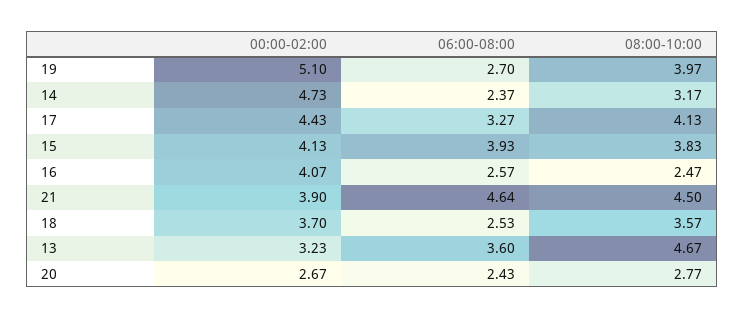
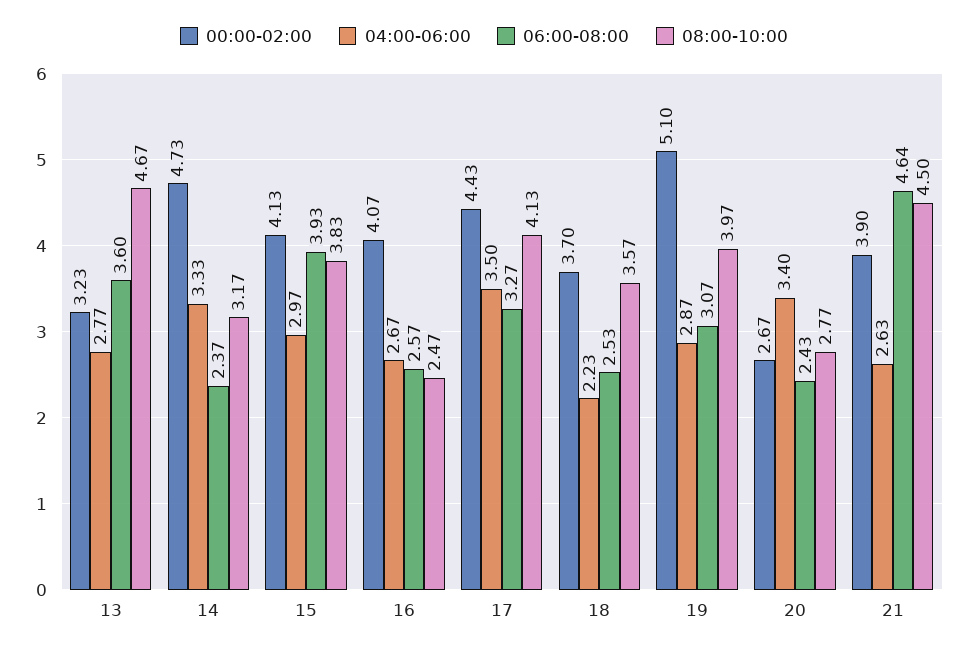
  {
    "00:00-02:00": {
      "19": 5.1,
      "14": 4.73,
      "17": 4.43,
      "15": 4.13,
      "16": 4.07,
      "21": 3.9,
      "18": 3.7,
      "13": 3.23,
      "20": 2.67
    },
    "06:00-08:00": {
-     "19": 2.7,
+     "19": 3.07,
      "14": 2.37,
      "17": 3.27,
      "15": 3.93,
      "16": 2.57,
      "21": 4.64,
      "18": 2.53,
      "13": 3.6,
      "20": 2.43
    },
    "08:00-10:00": {
      "19": 3.97,
      "14": 3.17,
      "17": 4.13,
      "15": 3.83,
      "16": 2.47,
      "21": 4.5,
      "18": 3.57,
      "13": 4.67,
      "20": 2.77
-   }
+   },
+   "04:00-06:00": {
+     "13": 2.77,
+     "14": 3.33,
+     "15": 2.97,
+     "16": 2.67,
+     "17": 3.5,
+     "18": 2.23,
+     "19": 2.87,
+     "20": 3.4,
+     "21": 2.63
+   }
  }

